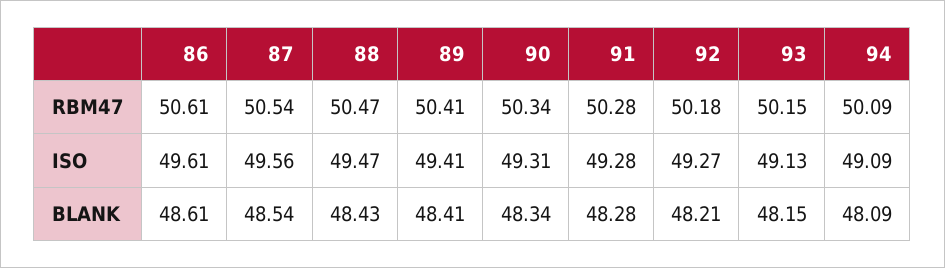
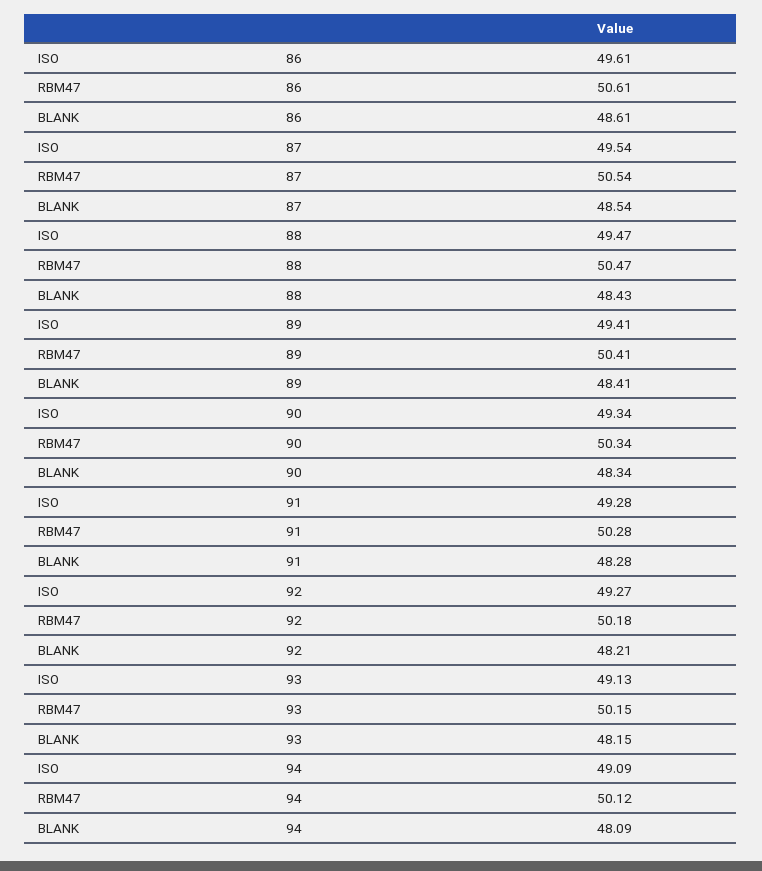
  {
    "86": {
      "RBM47": 50.61,
      "ISO": 49.61,
      "BLANK": 48.61
    },
    "87": {
      "RBM47": 50.54,
-     "ISO": 49.56,
+     "ISO": 49.54,
      "BLANK": 48.54
    },
    "88": {
      "RBM47": 50.47,
      "ISO": 49.47,
      "BLANK": 48.43
    },
    "89": {
      "RBM47": 50.41,
      "ISO": 49.41,
      "BLANK": 48.41
    },
    "90": {
      "RBM47": 50.34,
-     "ISO": 49.31,
+     "ISO": 49.34,
      "BLANK": 48.34
    },
    "91": {
      "RBM47": 50.28,
      "ISO": 49.28,
      "BLANK": 48.28
    },
    "92": {
      "RBM47": 50.18,
      "ISO": 49.27,
      "BLANK": 48.21
    },
    "93": {
      "RBM47": 50.15,
      "ISO": 49.13,
      "BLANK": 48.15
    },
    "94": {
-     "RBM47": 50.09,
+     "RBM47": 50.12,
      "ISO": 49.09,
      "BLANK": 48.09
    }
  }

